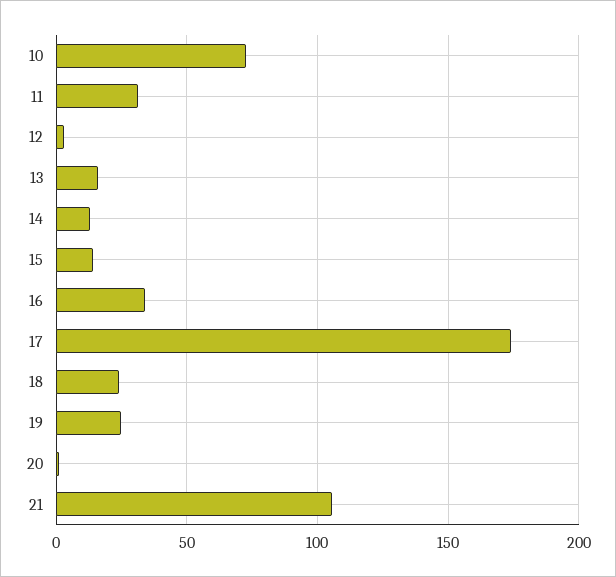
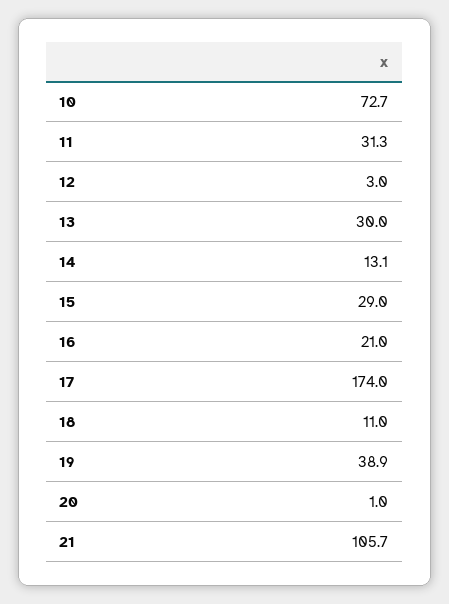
  {
    "10": 72.7,
    "11": 31.3,
    "12": 3,
-   "13": 15,
+   "13": 30,
    "14": 13.1,
-   "15": 15,
+   "15": 29,
-   "16": 35,
+   "16": 21,
    "17": 174,
-   "18": 25,
+   "18": 11,
-   "19": 25,
+   "19": 38.9,
    "20": 1,
    "21": 105.7
  }

